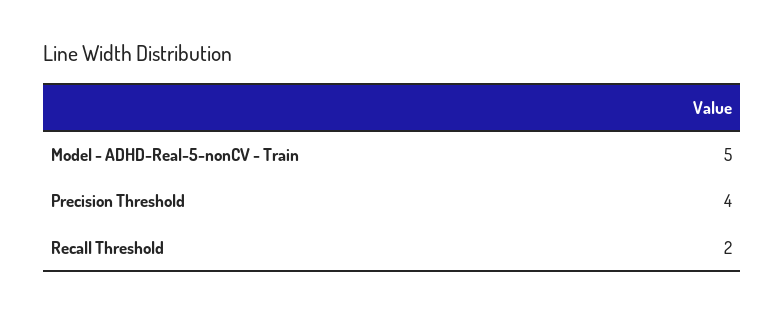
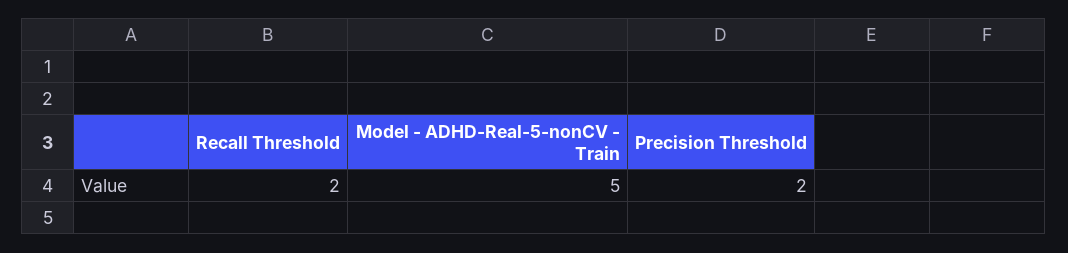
  {
    "Model - ADHD-Real-5-nonCV - Train": 5,
-   "Precision Threshold": 4,
+   "Precision Threshold": 2,
    "Recall Threshold": 2
  }

